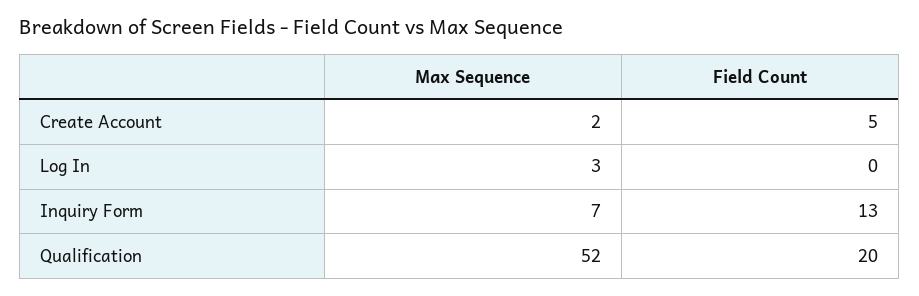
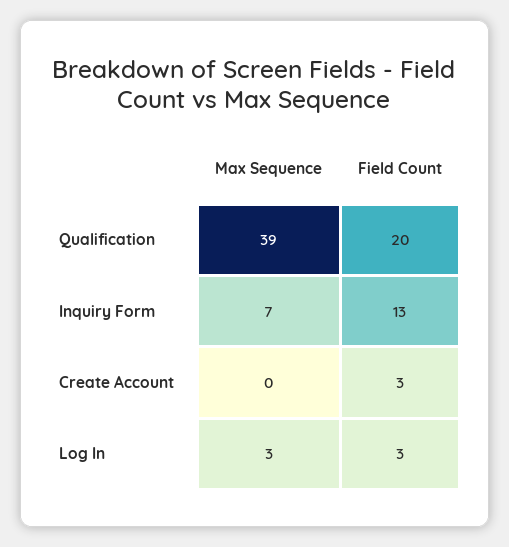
  {
    "Max Sequence": {
-     "Create Account": 2,
+     "Create Account": 0,
      "Log In": 3,
      "Inquiry Form": 7,
-     "Qualification": 52
+     "Qualification": 39
    },
    "Field Count": {
-     "Create Account": 5,
+     "Create Account": 3,
-     "Log In": 0,
+     "Log In": 3,
      "Inquiry Form": 13,
      "Qualification": 20
    }
  }

